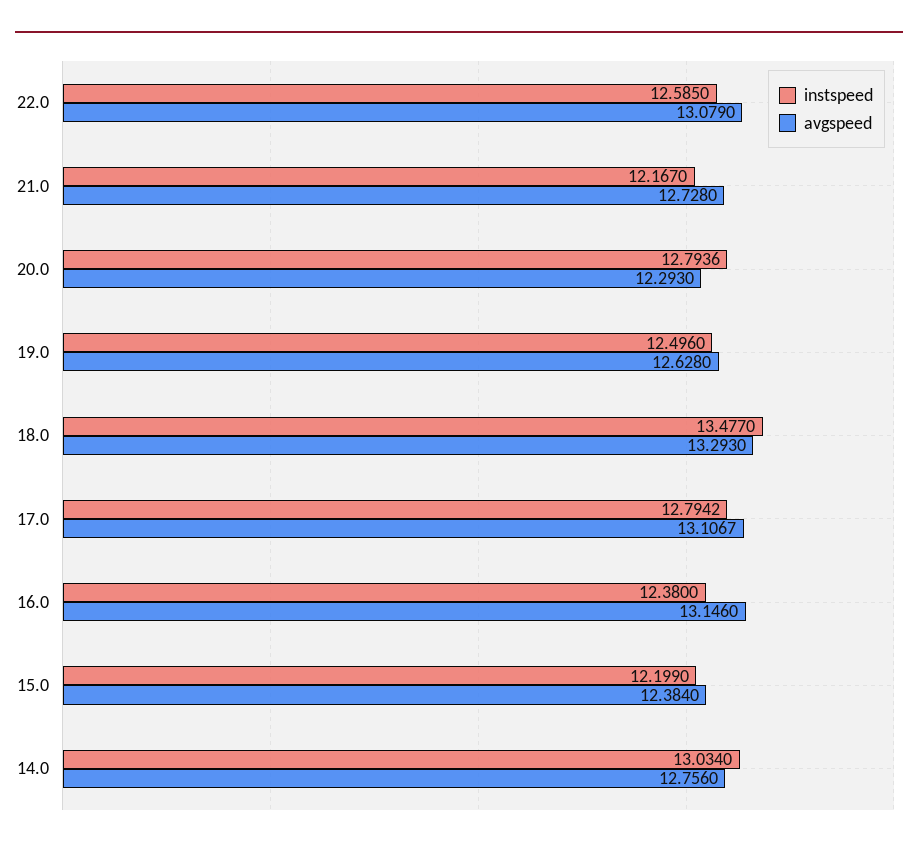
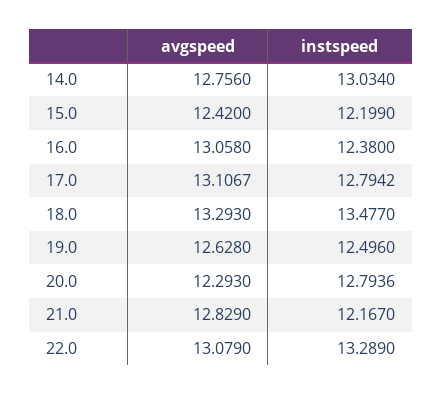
  {
    "instspeed": {
-     "22.0": 12.585,
+     "22.0": 13.289,
      "21.0": 12.167,
      "20.0": 12.7936,
      "19.0": 12.496,
      "18.0": 13.477,
      "17.0": 12.7942,
      "16.0": 12.38,
      "15.0": 12.199,
      "14.0": 13.034
    },
    "avgspeed": {
      "22.0": 13.079,
-     "21.0": 12.728,
+     "21.0": 12.829,
      "20.0": 12.293,
      "19.0": 12.628,
      "18.0": 13.293,
      "17.0": 13.1067,
-     "16.0": 13.146,
+     "16.0": 13.058,
-     "15.0": 12.384,
+     "15.0": 12.42,
      "14.0": 12.756
    }
  }

